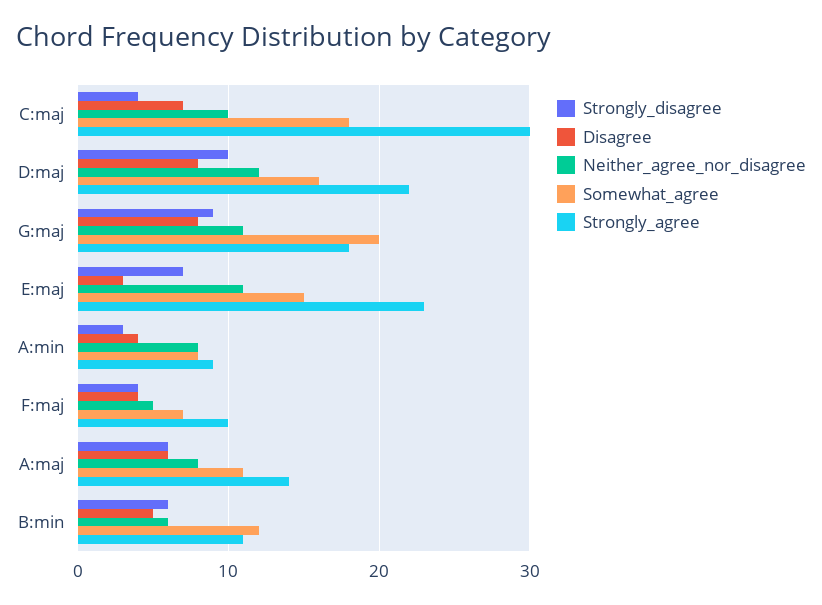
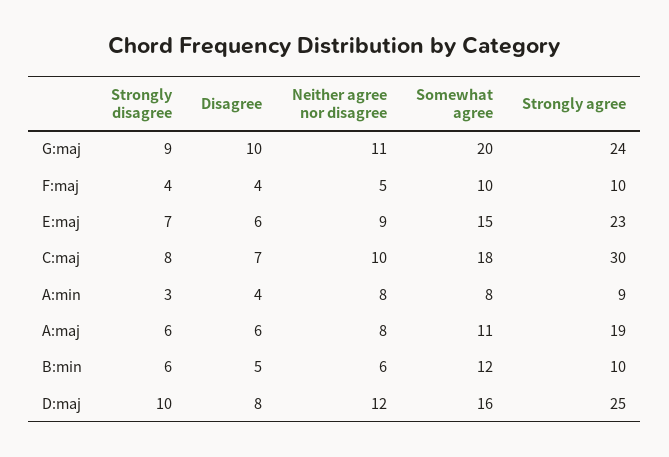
  {
    "Strongly_disagree": {
-     "C:maj": 4,
+     "C:maj": 8,
      "D:maj": 10,
      "G:maj": 9,
      "E:maj": 7,
      "A:min": 3,
      "F:maj": 4,
      "A:maj": 6,
      "B:min": 6
    },
    "Disagree": {
      "C:maj": 7,
      "D:maj": 8,
-     "G:maj": 8,
+     "G:maj": 10,
-     "E:maj": 3,
+     "E:maj": 6,
      "A:min": 4,
      "F:maj": 4,
      "A:maj": 6,
      "B:min": 5
    },
    "Neither_agree_nor_disagree": {
      "C:maj": 10,
      "D:maj": 12,
      "G:maj": 11,
-     "E:maj": 11,
+     "E:maj": 9,
      "A:min": 8,
      "F:maj": 5,
      "A:maj": 8,
      "B:min": 6
    },
    "Somewhat_agree": {
      "C:maj": 18,
      "D:maj": 16,
      "G:maj": 20,
      "E:maj": 15,
      "A:min": 8,
-     "F:maj": 7,
+     "F:maj": 10,
      "A:maj": 11,
      "B:min": 12
    },
    "Strongly_agree": {
      "C:maj": 30,
-     "D:maj": 22,
+     "D:maj": 25,
-     "G:maj": 18,
+     "G:maj": 24,
      "E:maj": 23,
      "A:min": 9,
      "F:maj": 10,
-     "A:maj": 14,
+     "A:maj": 19,
-     "B:min": 11
+     "B:min": 10
    }
  }

